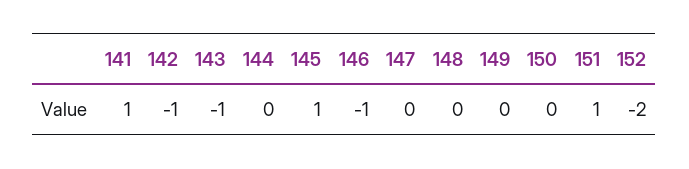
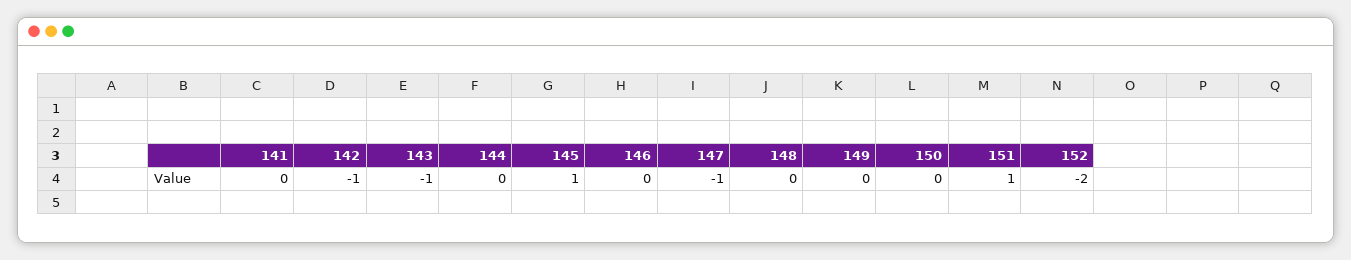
  {
-   "141": 1,
+   "141": 0,
    "142": -1,
    "143": -1,
    "144": 0,
    "145": 1,
-   "146": -1,
+   "146": 0,
-   "147": 0,
+   "147": -1,
    "148": 0,
    "149": 0,
    "150": 0,
    "151": 1,
    "152": -2
  }

